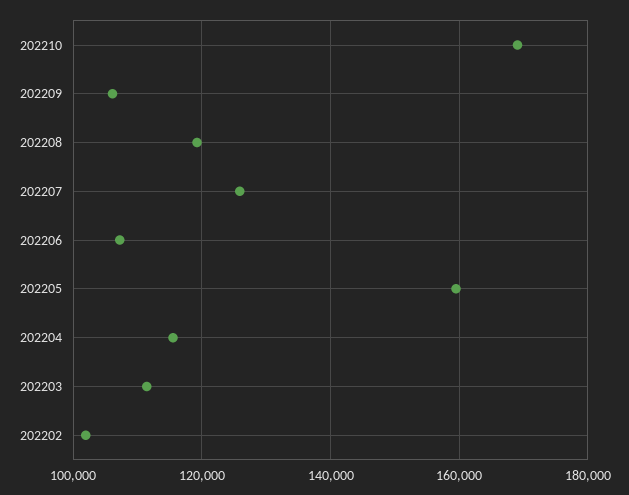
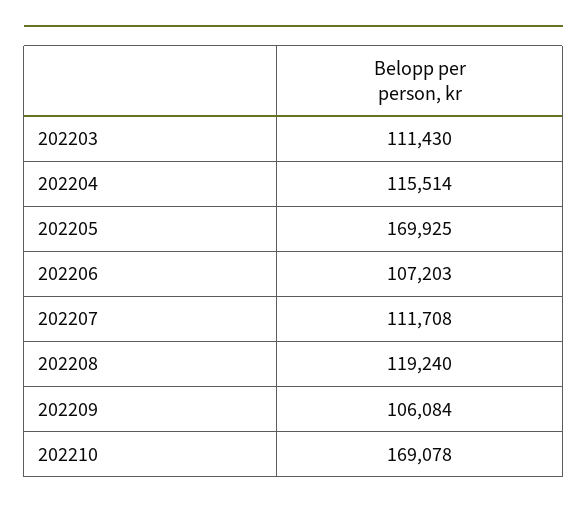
  {
    "202210": 169078,
    "202209": 106084,
    "202208": 119240,
-   "202207": 126000,
+   "202207": 111708,
    "202206": 107203,
-   "202205": 160000,
+   "202205": 169925,
    "202204": 115514,
-   "202203": 111430,
+   "202203": 111430
-   "202202": 102000
  }

